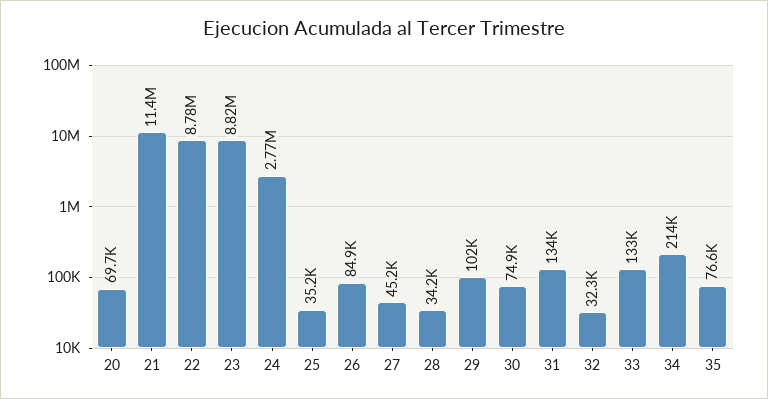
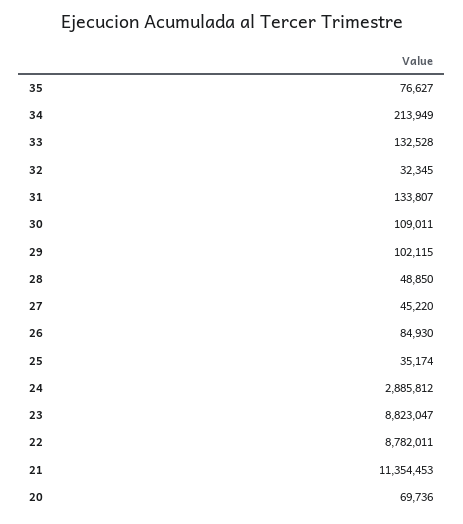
  {
    "20": 69736,
    "21": 11354453,
    "22": 8782011,
    "23": 8823047,
-   "24": 2770000,
+   "24": 2885812,
    "25": 35174,
    "26": 84930,
    "27": 45220,
-   "28": 34200,
+   "28": 48850,
    "29": 102115,
-   "30": 74900,
+   "30": 109011,
    "31": 133807,
    "32": 32345,
    "33": 132528,
    "34": 213949,
    "35": 76627
  }

